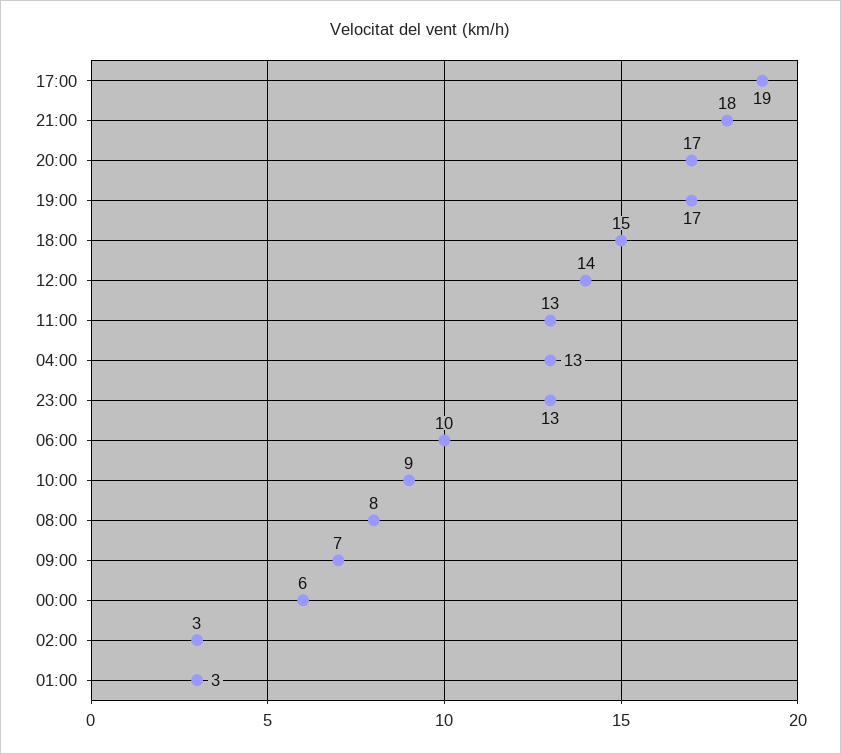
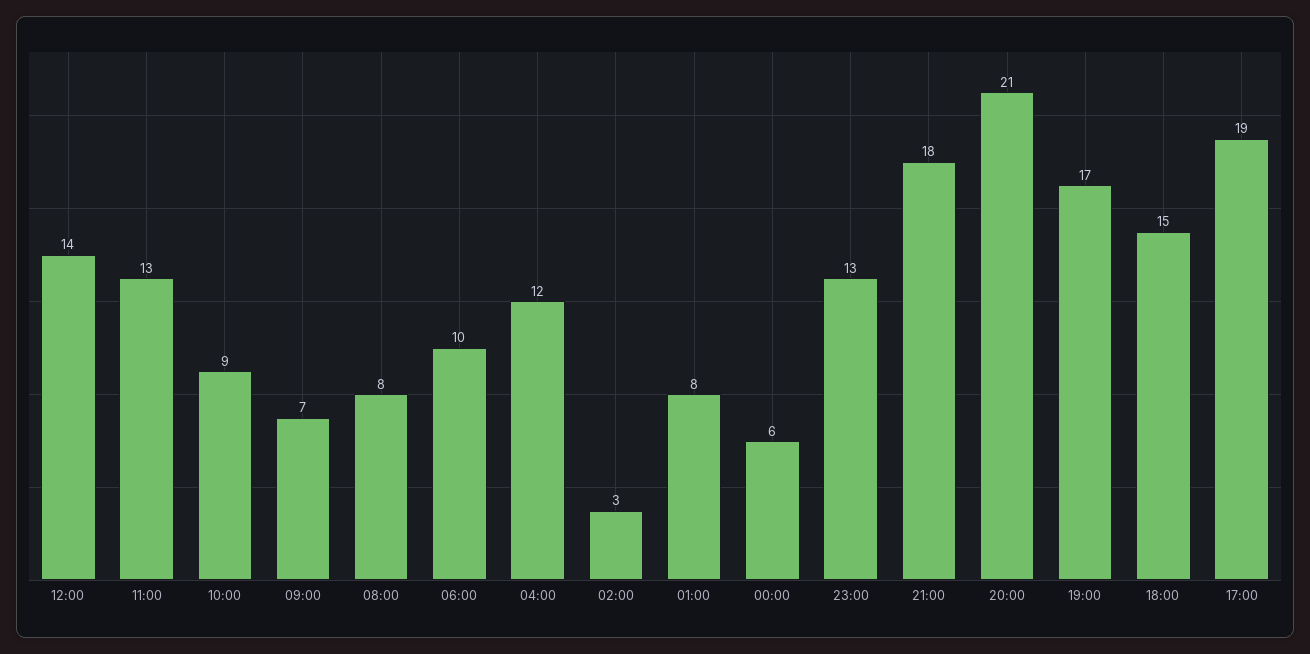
  {
    "17:00": 19,
    "21:00": 18,
-   "20:00": 17,
+   "20:00": 21,
    "19:00": 17,
    "18:00": 15,
    "12:00": 14,
    "11:00": 13,
-   "04:00": 13,
+   "04:00": 12,
    "23:00": 13,
    "06:00": 10,
    "10:00": 9,
    "08:00": 8,
    "09:00": 7,
    "00:00": 6,
    "02:00": 3,
-   "01:00": 3
+   "01:00": 8
  }

